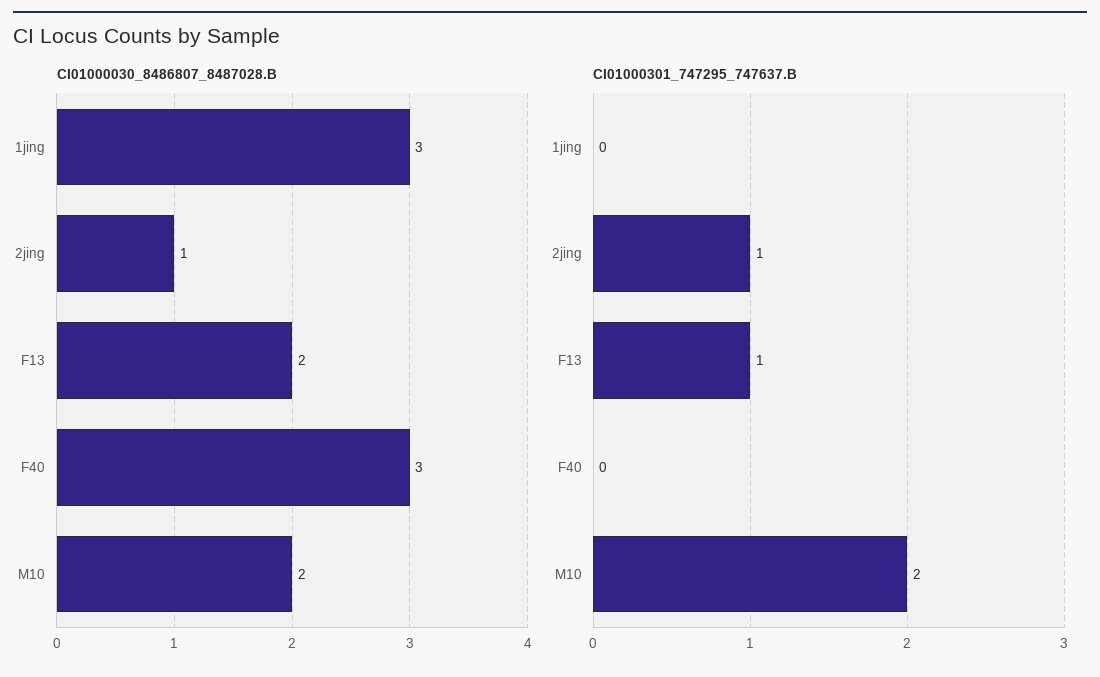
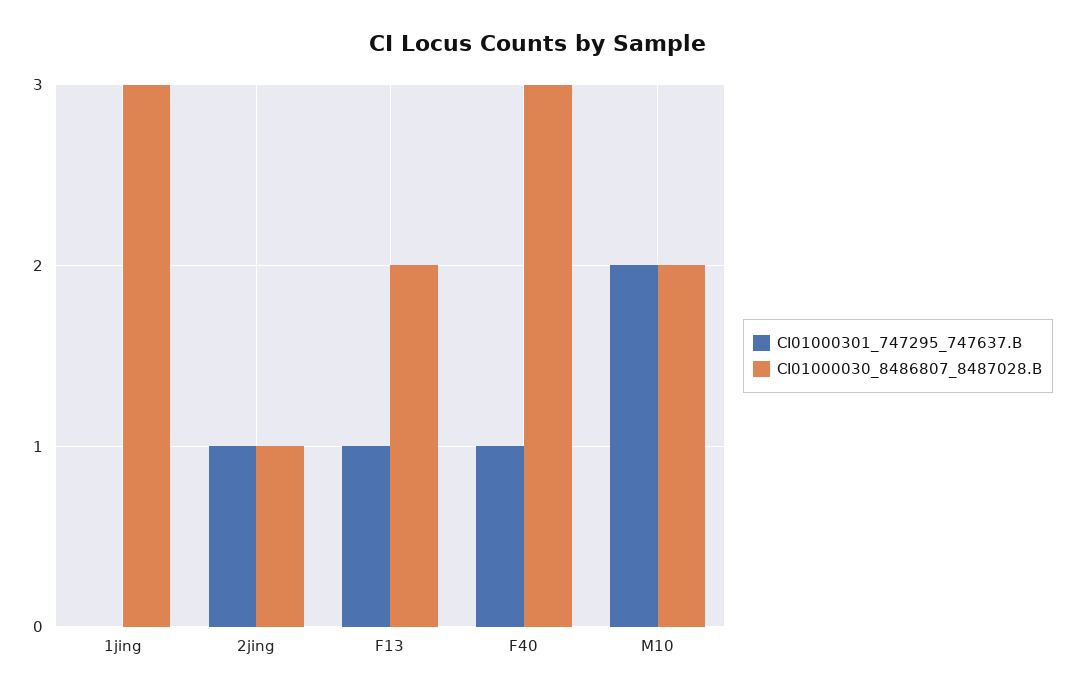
  {
    "CI01000030_8486807_8487028.B": {
      "1jing": 3,
      "2jing": 1,
      "F13": 2,
      "F40": 3,
      "M10": 2
    },
    "CI01000301_747295_747637.B": {
      "1jing": 0,
      "2jing": 1,
      "F13": 1,
-     "F40": 0,
+     "F40": 1,
      "M10": 2
    }
  }

